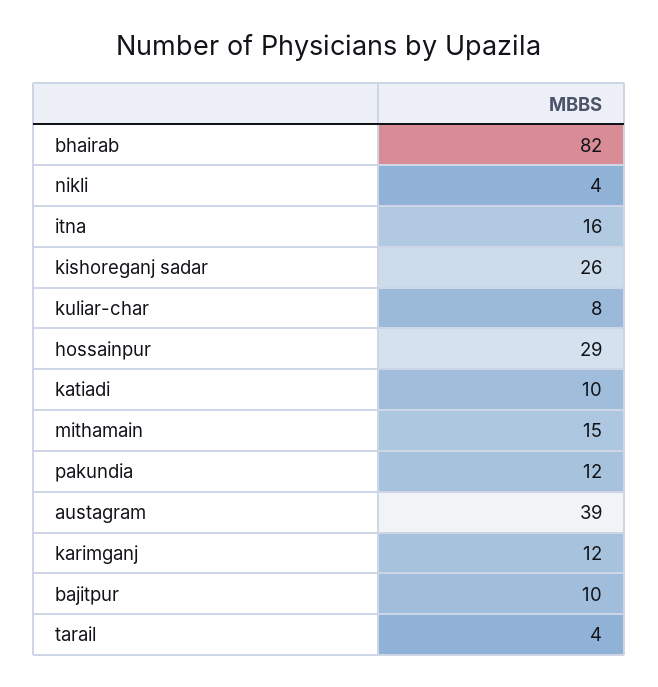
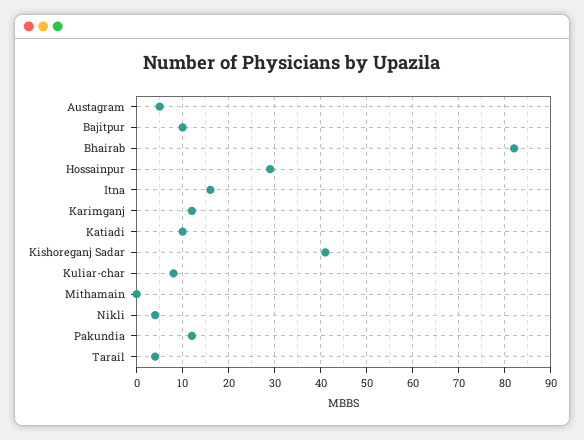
  {
    "bhairab": 82,
    "nikli": 4,
    "itna": 16,
-   "kishoreganj sadar": 26,
+   "kishoreganj sadar": 40,
    "kuliar-char": 8,
    "hossainpur": 29,
    "katiadi": 10,
-   "mithamain": 15,
+   "mithamain": 0,
    "pakundia": 12,
-   "austagram": 39,
+   "austagram": 5,
    "karimganj": 12,
    "bajitpur": 10,
    "tarail": 4
  }

